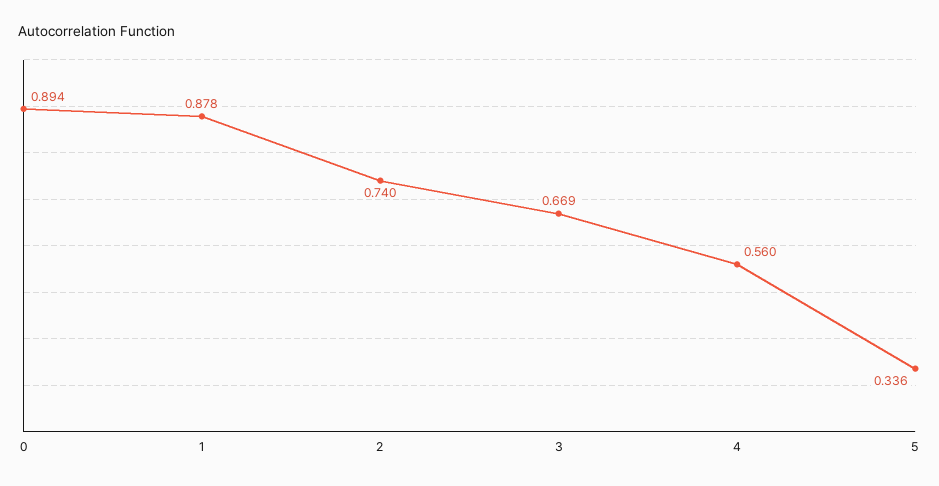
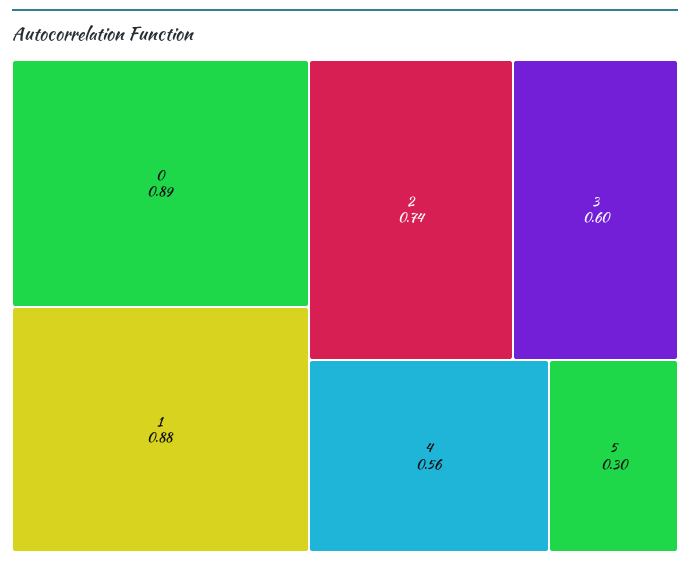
  {
    "0": 0.894,
    "1": 0.878,
    "2": 0.74,
-   "3": 0.669,
+   "3": 0.6,
    "4": 0.56,
-   "5": 0.336
+   "5": 0.3
  }

